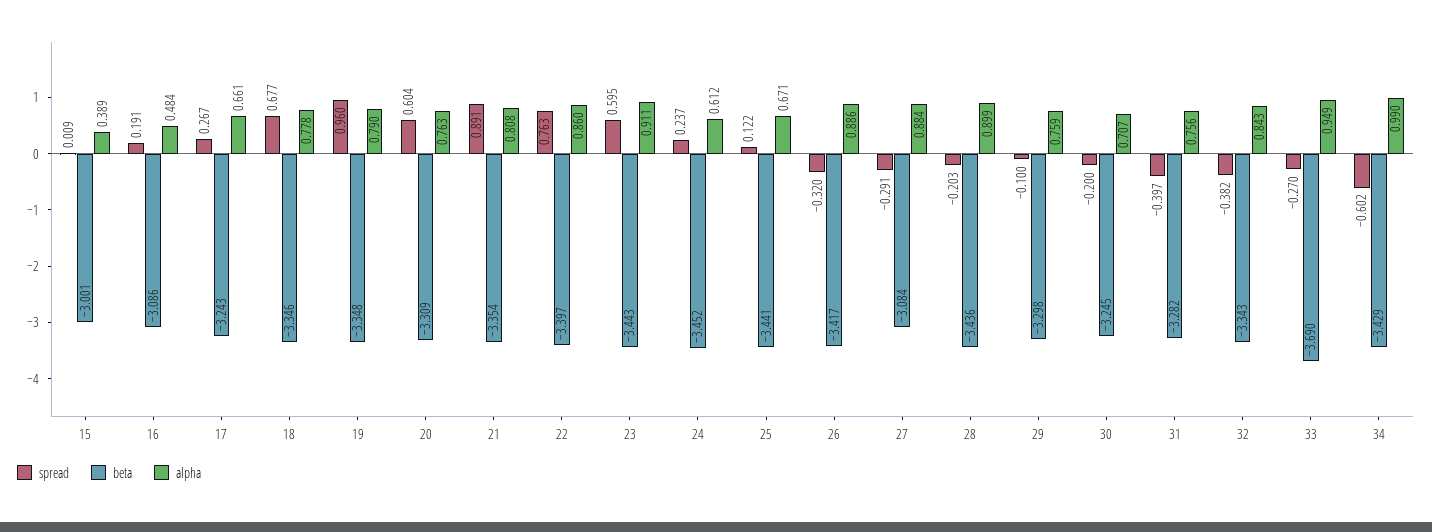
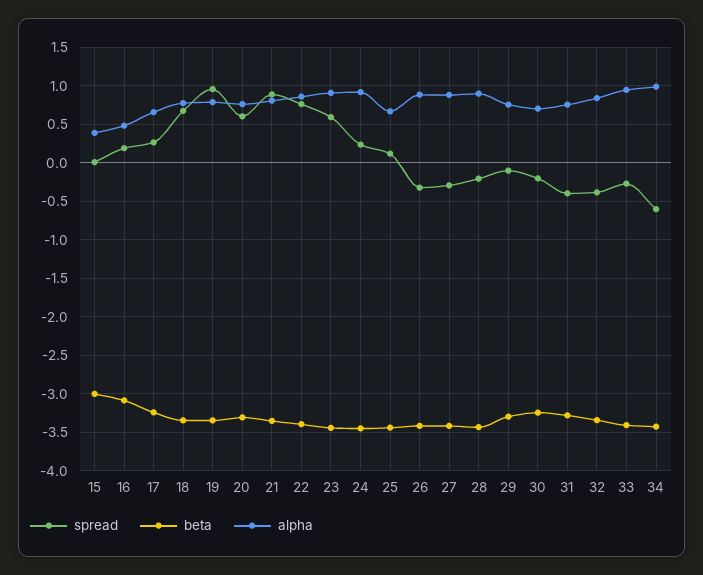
  {
    "spread": {
      "15": 0.009,
      "16": 0.191,
      "17": 0.267,
      "18": 0.677,
      "19": 0.96,
      "20": 0.604,
      "21": 0.891,
      "22": 0.763,
      "23": 0.595,
      "24": 0.237,
      "25": 0.122,
      "26": -0.32,
      "27": -0.291,
      "28": -0.203,
      "29": -0.1,
      "30": -0.2,
      "31": -0.397,
      "32": -0.382,
      "33": -0.27,
      "34": -0.602
    },
    "beta": {
      "15": -3.001,
      "16": -3.086,
      "17": -3.243,
      "18": -3.346,
      "19": -3.348,
      "20": -3.309,
      "21": -3.354,
      "22": -3.397,
      "23": -3.443,
      "24": -3.452,
      "25": -3.441,
      "26": -3.417,
-     "27": -3.084,
+     "27": -3.4,
      "28": -3.436,
      "29": -3.298,
      "30": -3.245,
      "31": -3.282,
      "32": -3.343,
-     "33": -3.69,
+     "33": -3.4,
      "34": -3.429
    },
    "alpha": {
      "15": 0.389,
      "16": 0.484,
      "17": 0.661,
      "18": 0.778,
      "19": 0.79,
      "20": 0.763,
      "21": 0.808,
      "22": 0.86,
      "23": 0.911,
-     "24": 0.612,
+     "24": 0.9,
      "25": 0.671,
      "26": 0.886,
      "27": 0.884,
      "28": 0.899,
      "29": 0.759,
      "30": 0.707,
      "31": 0.756,
      "32": 0.843,
      "33": 0.949,
      "34": 0.99
    }
  }

